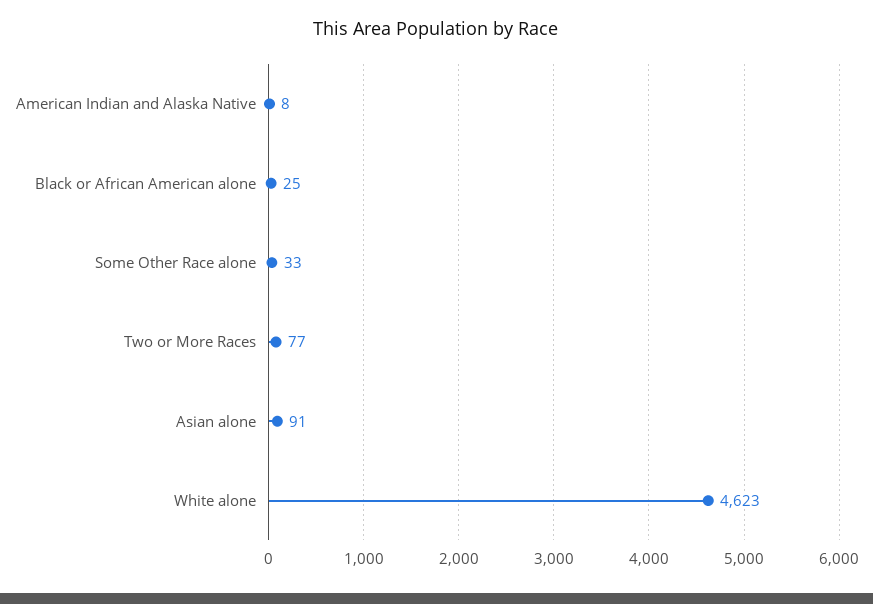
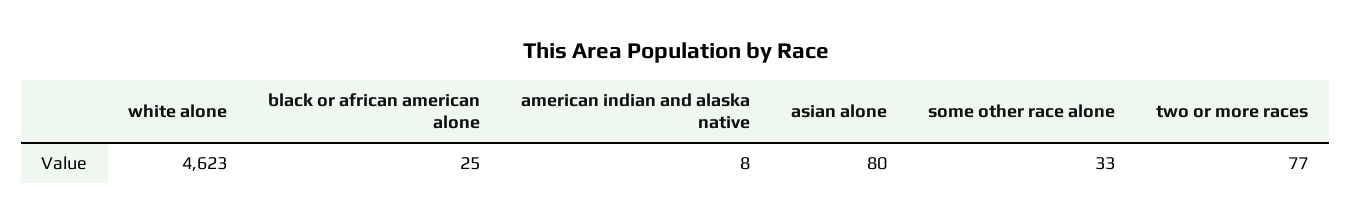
  {
    "American Indian and Alaska Native": 8,
    "Black or African American alone": 25,
    "Some Other Race alone": 33,
    "Two or More Races": 77,
-   "Asian alone": 91,
+   "Asian alone": 80,
    "White alone": 4623
  }

